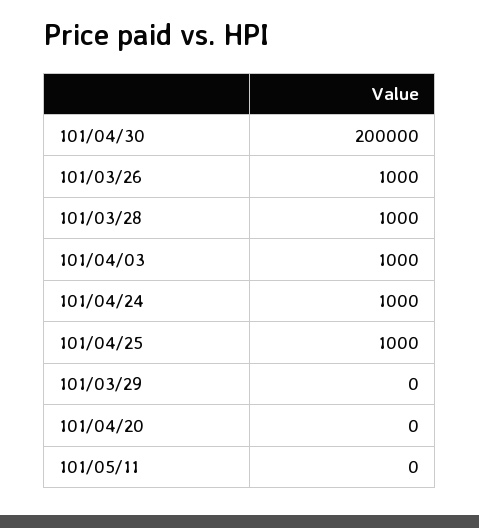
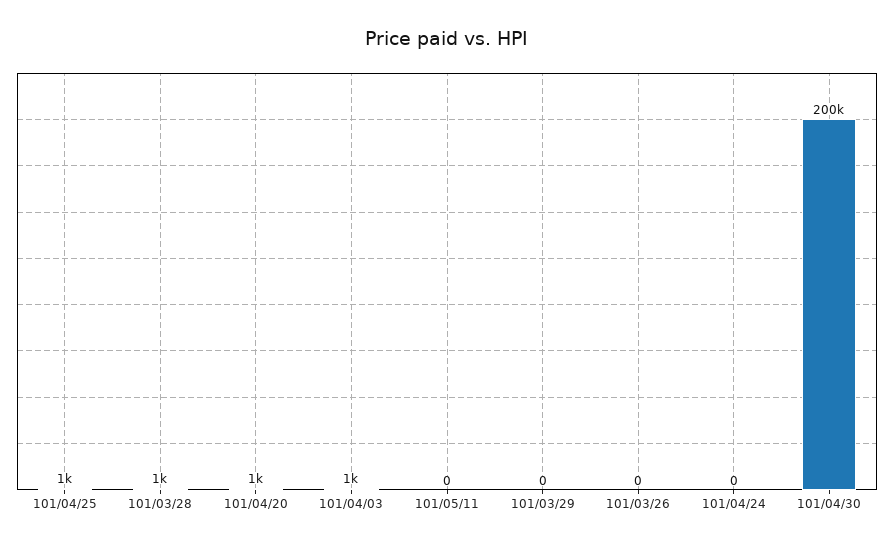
  {
    "101/04/30": 200000,
-   "101/03/26": 1000,
+   "101/03/26": 0,
    "101/03/28": 1000,
    "101/04/03": 1000,
-   "101/04/24": 1000,
+   "101/04/24": 0,
    "101/04/25": 1000,
    "101/03/29": 0,
-   "101/04/20": 0,
+   "101/04/20": 1000,
    "101/05/11": 0
  }

